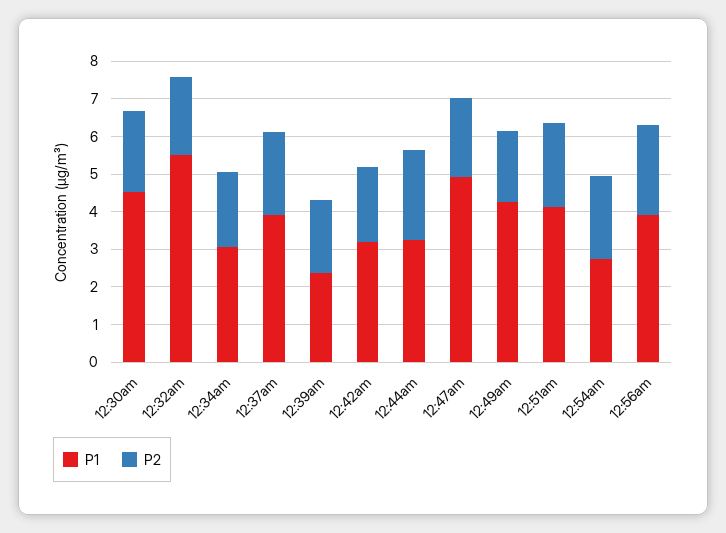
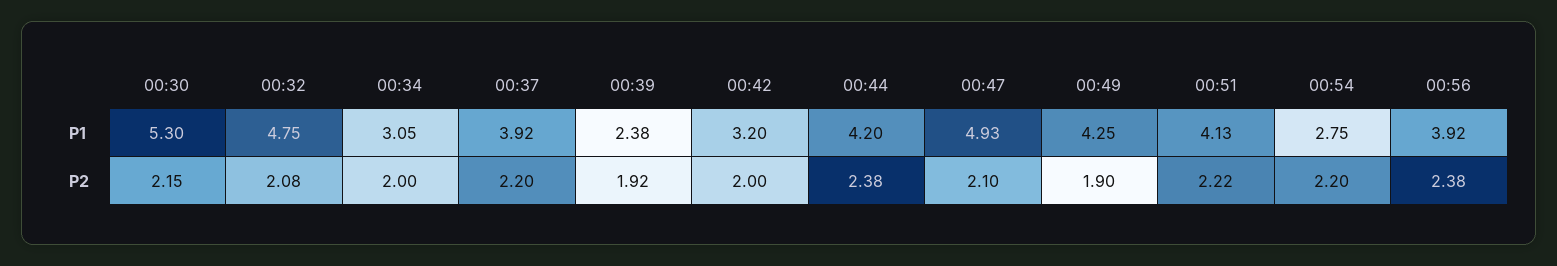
  {
    "P1": {
-     "12:30am": 4.5,
+     "12:30am": 5.3,
-     "12:32am": 5.5,
+     "12:32am": 4.75,
      "12:34am": 3.05,
      "12:37am": 3.92,
      "12:39am": 2.38,
      "12:42am": 3.2,
-     "12:44am": 3.25,
+     "12:44am": 4.2,
      "12:47am": 4.93,
      "12:49am": 4.25,
      "12:51am": 4.13,
      "12:54am": 2.75,
      "12:56am": 3.92
    },
    "P2": {
      "12:30am": 2.15,
      "12:32am": 2.08,
      "12:34am": 2,
      "12:37am": 2.2,
      "12:39am": 1.92,
      "12:42am": 2,
      "12:44am": 2.38,
      "12:47am": 2.1,
      "12:49am": 1.9,
      "12:51am": 2.22,
      "12:54am": 2.2,
      "12:56am": 2.38
    }
  }

